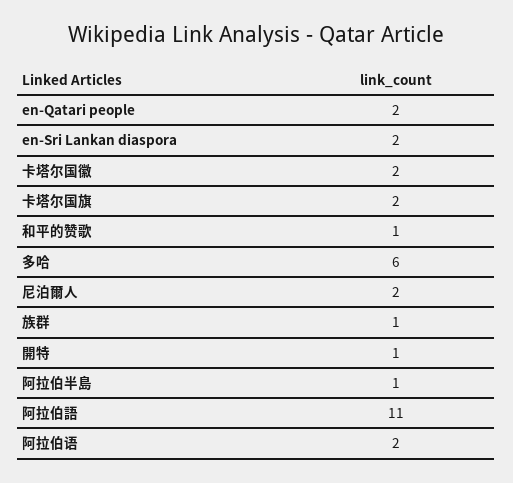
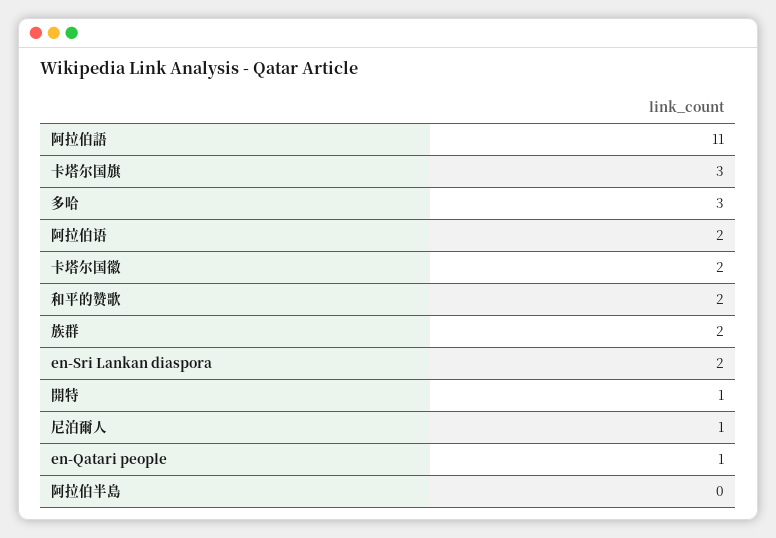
  {
-   "en-Qatari people": 2,
+   "en-Qatari people": 1,
    "en-Sri Lankan diaspora": 2,
    "卡塔尔国徽": 2,
-   "卡塔尔国旗": 2,
+   "卡塔尔国旗": 3,
-   "和平的赞歌": 1,
+   "和平的赞歌": 2,
-   "多哈": 6,
+   "多哈": 3,
-   "尼泊爾人": 2,
+   "尼泊爾人": 1,
-   "族群": 1,
+   "族群": 2,
    "開特": 1,
-   "阿拉伯半島": 1,
+   "阿拉伯半島": 0,
    "阿拉伯語": 11,
    "阿拉伯语": 2
  }

